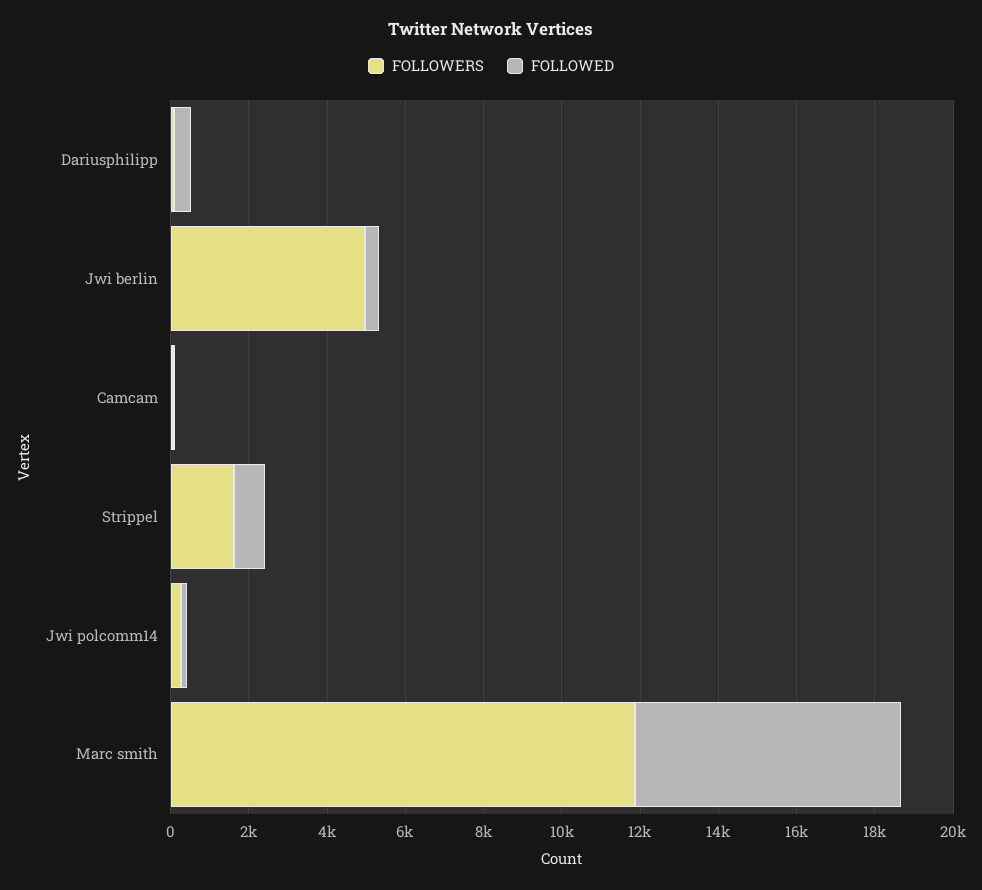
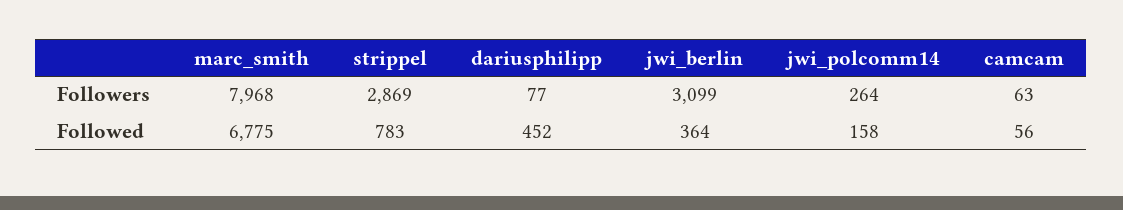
  {
    "FOLLOWERS": {
      "Dariusphilipp": 77,
-     "Jwi berlin": 5000,
+     "Jwi berlin": 3099,
      "Camcam": 63,
-     "Strippel": 1500,
+     "Strippel": 2869,
      "Jwi polcomm14": 264,
-     "Marc smith": 12000
+     "Marc smith": 7968
    },
    "FOLLOWED": {
      "Dariusphilipp": 452,
      "Jwi berlin": 364,
      "Camcam": 56,
      "Strippel": 783,
      "Jwi polcomm14": 158,
      "Marc smith": 6775
    }
  }

